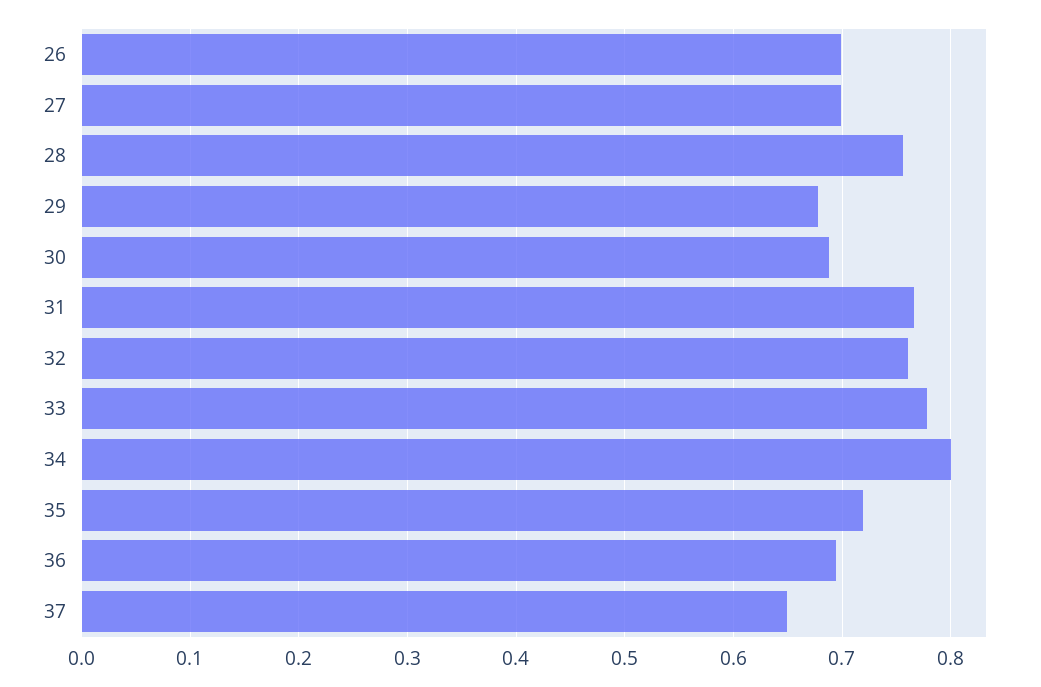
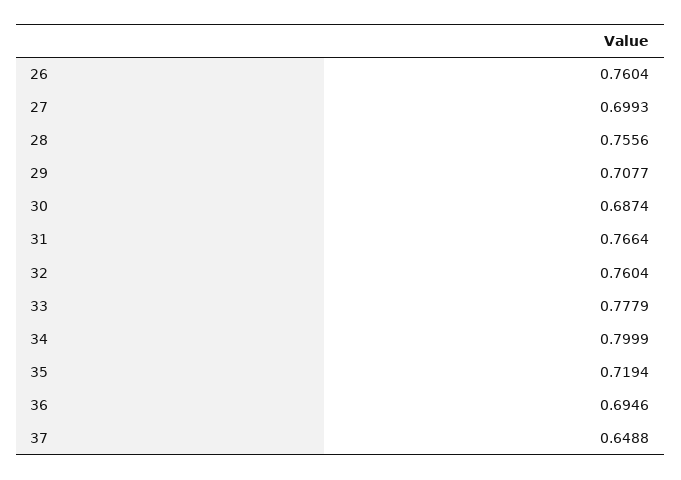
  {
-   "26": 0.7,
+   "26": 0.7604,
    "27": 0.6993,
    "28": 0.7556,
-   "29": 0.68,
+   "29": 0.7077,
    "30": 0.6874,
    "31": 0.7664,
    "32": 0.7604,
    "33": 0.7779,
    "34": 0.7999,
    "35": 0.7194,
    "36": 0.6946,
    "37": 0.6488
  }

